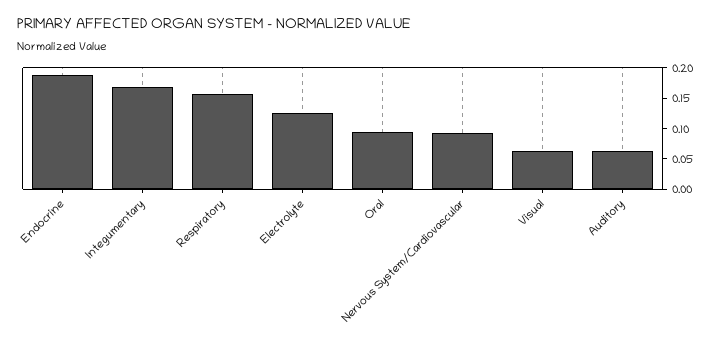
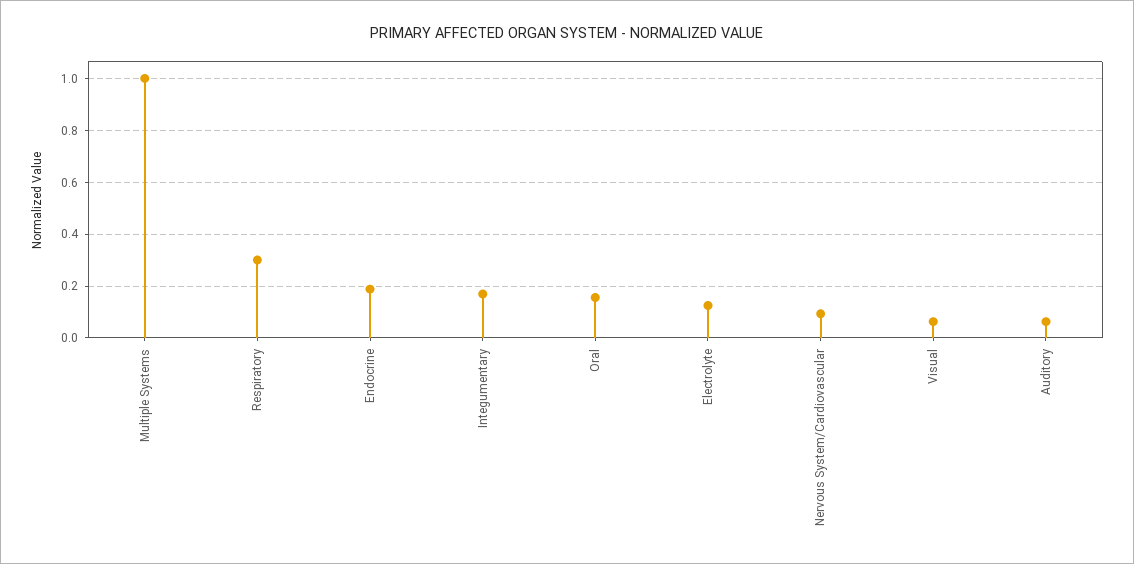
  {
    "Endocrine": 0.2,
    "Integumentary": 0.175,
-   "Respiratory": 0.15,
+   "Respiratory": 0.3,
    "Electrolyte": 0.125,
-   "Oral": 0.1,
+   "Oral": 0.15,
    "Nervous System/Cardiovascular": 0.1,
    "Visual": 0.075,
-   "Auditory": 0.075
+   "Auditory": 0.075,
+   "Multiple Systems": 1
  }

